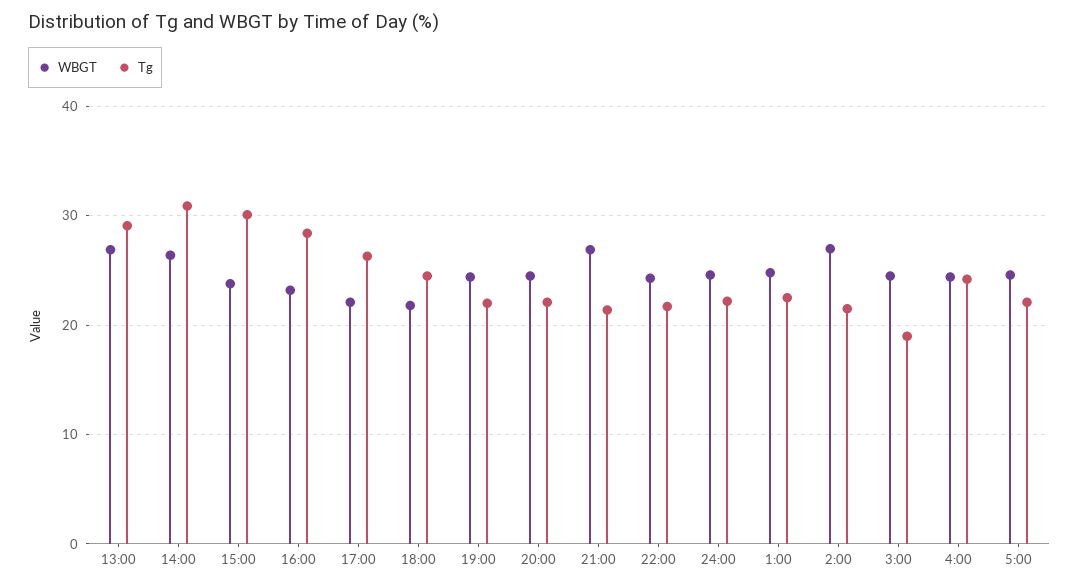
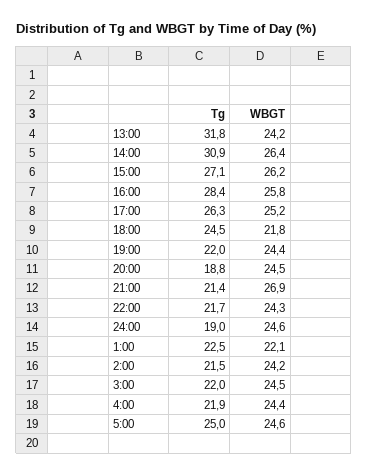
  {
    "WBGT": {
-     "13:00": 27,
+     "13:00": 24.2,
      "14:00": 26.4,
-     "15:00": 24,
+     "15:00": 26.2,
-     "16:00": 23,
+     "16:00": 25.8,
-     "17:00": 22,
+     "17:00": 25.2,
      "18:00": 21.8,
      "19:00": 24.4,
      "20:00": 24.5,
      "21:00": 26.9,
      "22:00": 24.3,
      "24:00": 24.6,
-     "1:00": 25,
+     "1:00": 22.1,
-     "2:00": 27,
+     "2:00": 24.2,
      "3:00": 24.5,
      "4:00": 24.4,
      "5:00": 24.6
    },
    "Tg": {
-     "13:00": 29,
+     "13:00": 31.8,
      "14:00": 30.9,
-     "15:00": 30,
+     "15:00": 27.1,
      "16:00": 28.4,
      "17:00": 26.3,
      "18:00": 24.5,
      "19:00": 22,
-     "20:00": 22,
+     "20:00": 18.8,
      "21:00": 21.4,
      "22:00": 21.7,
-     "24:00": 22,
+     "24:00": 19,
      "1:00": 22.5,
      "2:00": 21.5,
-     "3:00": 19,
+     "3:00": 22,
-     "4:00": 24,
+     "4:00": 21.9,
-     "5:00": 22
+     "5:00": 25
    }
  }

